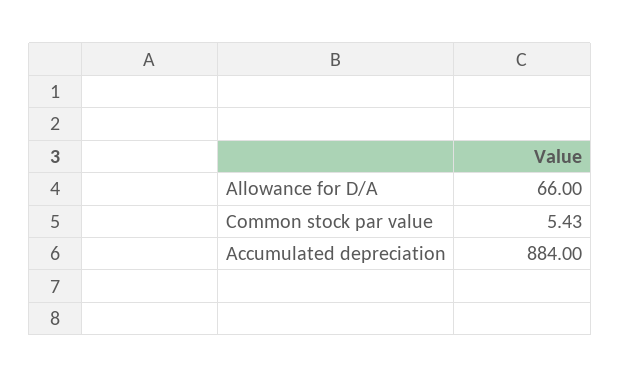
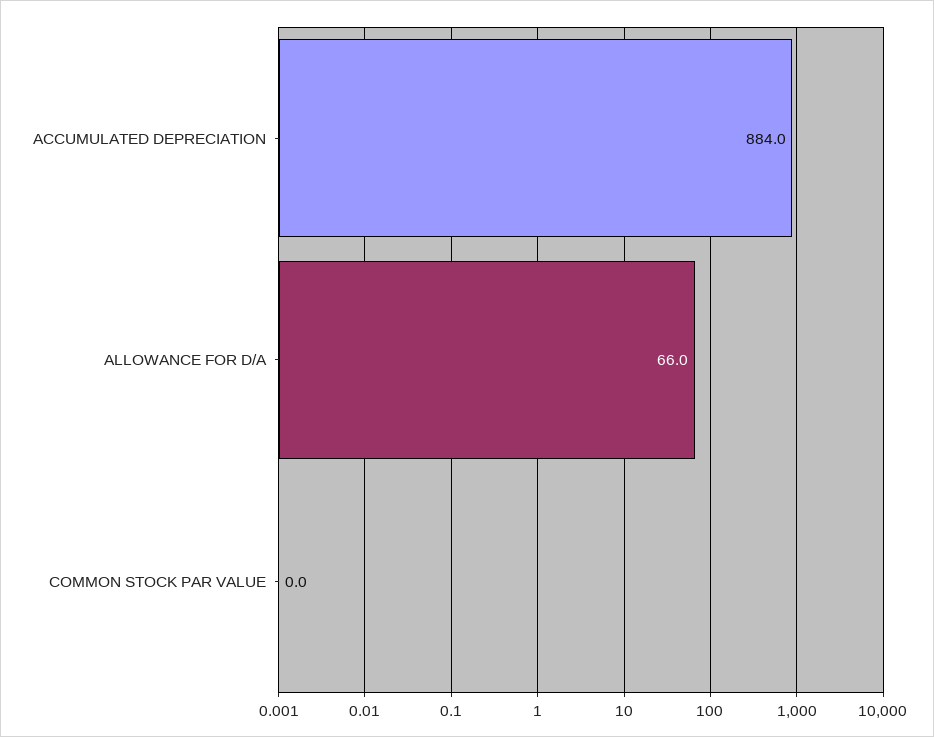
  {
    "Allowance for D/A": 66,
-   "Common stock par value": 5.43,
+   "Common stock par value": 0,
    "Accumulated depreciation": 884
  }

